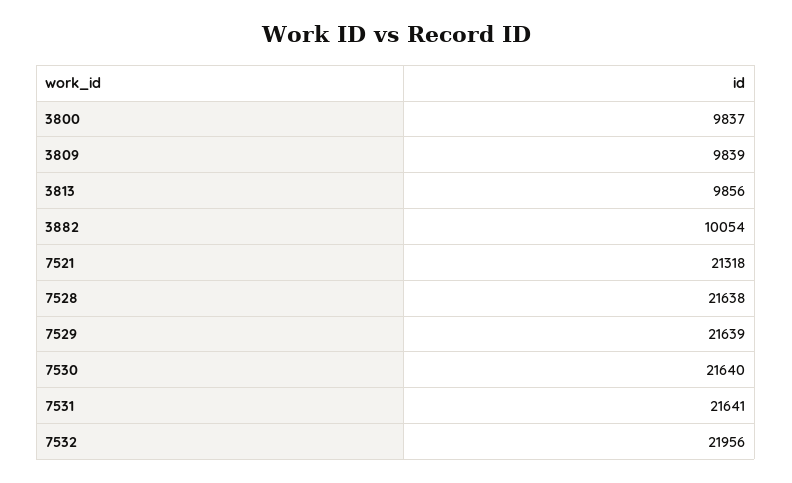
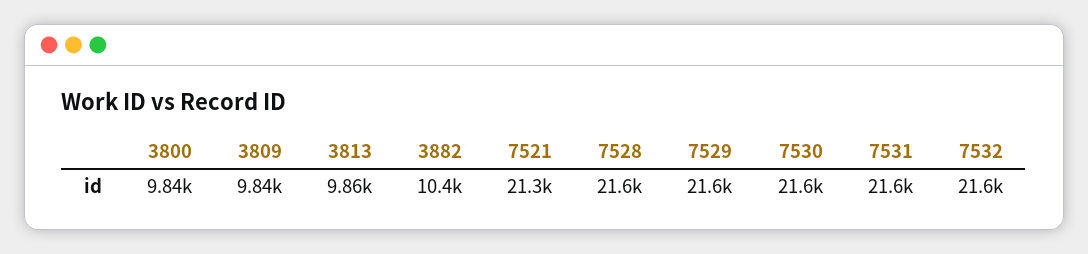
  {
    "3800": 9837,
    "3809": 9839,
    "3813": 9856,
-   "3882": 10054,
+   "3882": 10400,
    "7521": 21318,
    "7528": 21638,
    "7529": 21639,
    "7530": 21640,
    "7531": 21641,
-   "7532": 21956
+   "7532": 21600
  }

